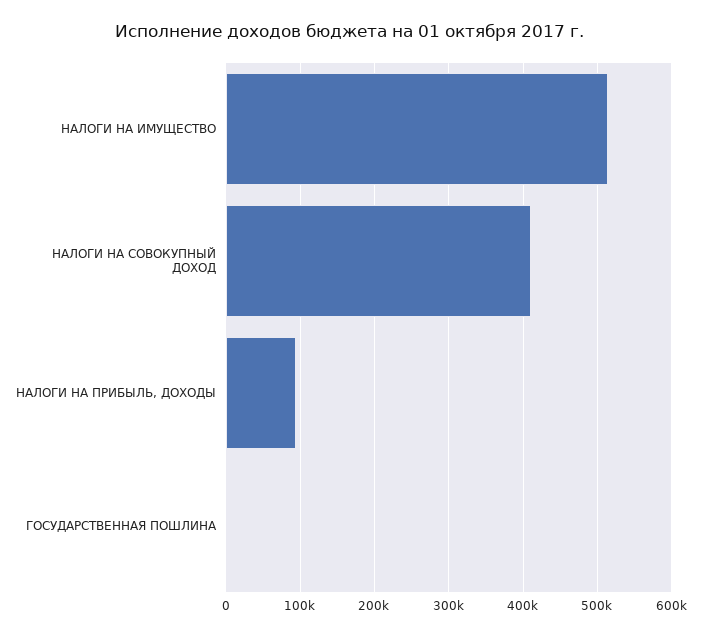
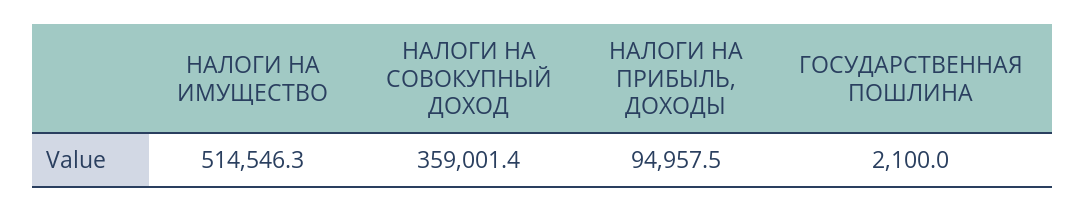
  {
    "НАЛОГИ НА ИМУЩЕСТВО": 514546.3,
-   "НАЛОГИ НА СОВОКУПНЫЙ ДОХОД": 410000,
+   "НАЛОГИ НА СОВОКУПНЫЙ ДОХОД": 359001.4,
    "НАЛОГИ НА ПРИБЫЛЬ, ДОХОДЫ": 94957.5,
    "ГОСУДАРСТВЕННАЯ ПОШЛИНА": 2100
  }

